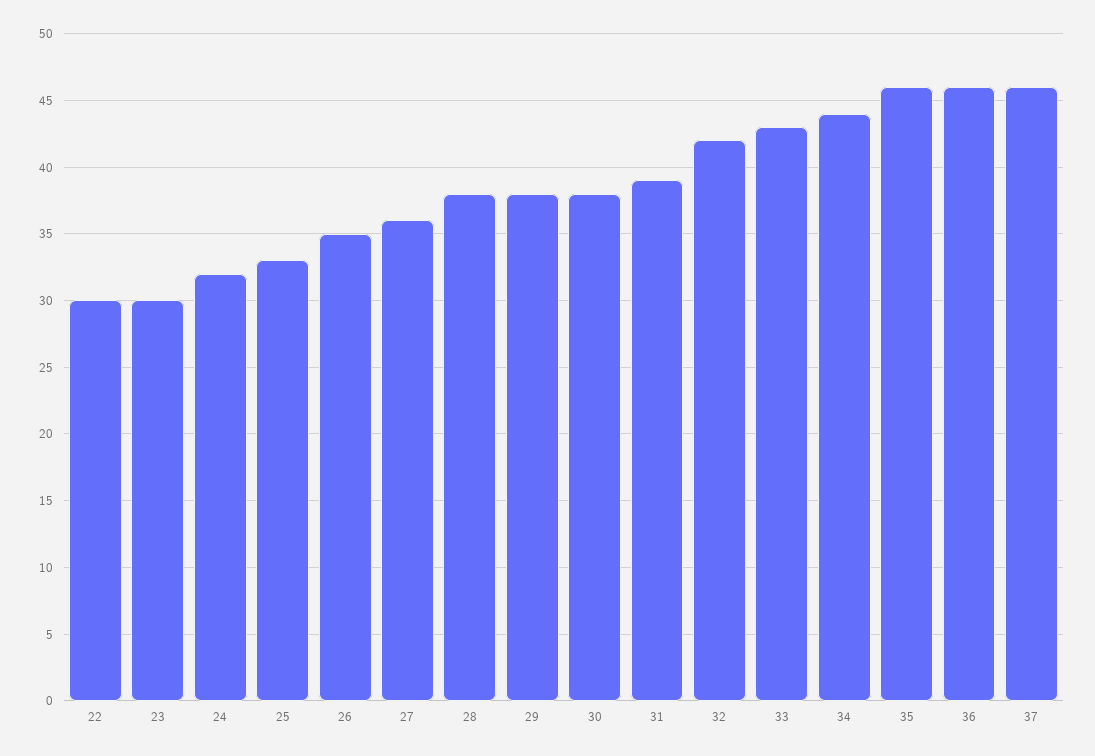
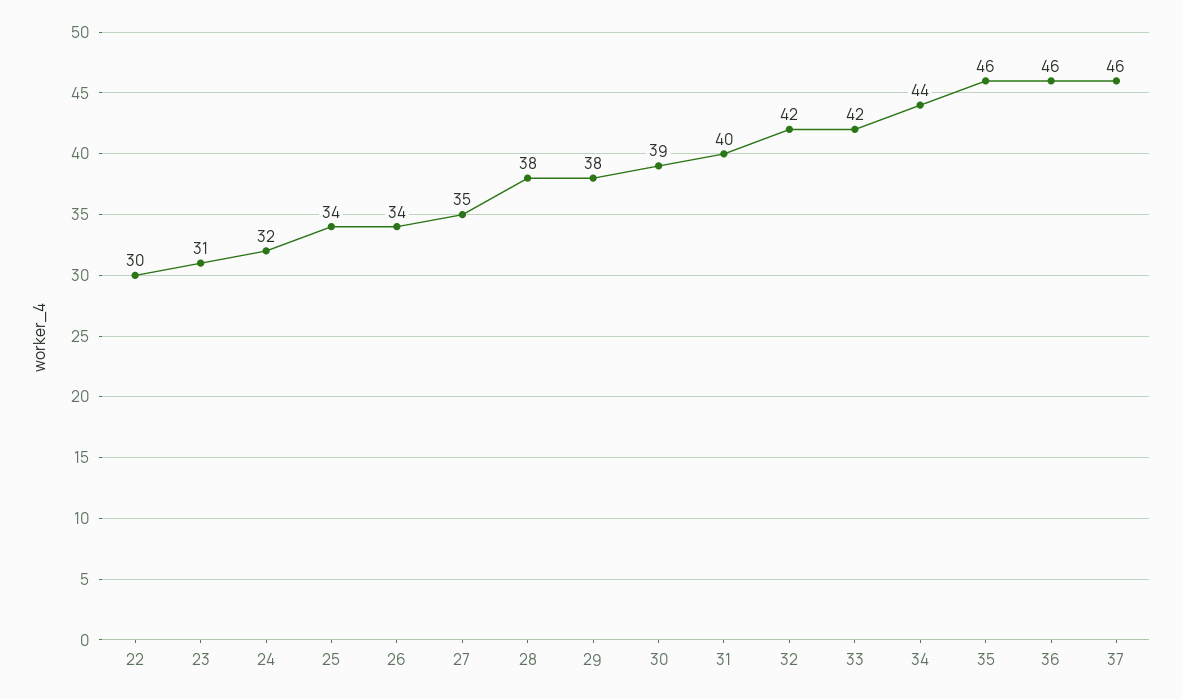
  {
    "22": 30,
-   "23": 30,
+   "23": 31,
    "24": 32,
-   "25": 33,
+   "25": 34,
-   "26": 35,
+   "26": 34,
-   "27": 36,
+   "27": 35,
    "28": 38,
    "29": 38,
-   "30": 38,
+   "30": 39,
-   "31": 39,
+   "31": 40,
    "32": 42,
-   "33": 43,
+   "33": 42,
    "34": 44,
    "35": 46,
    "36": 46,
    "37": 46
  }

